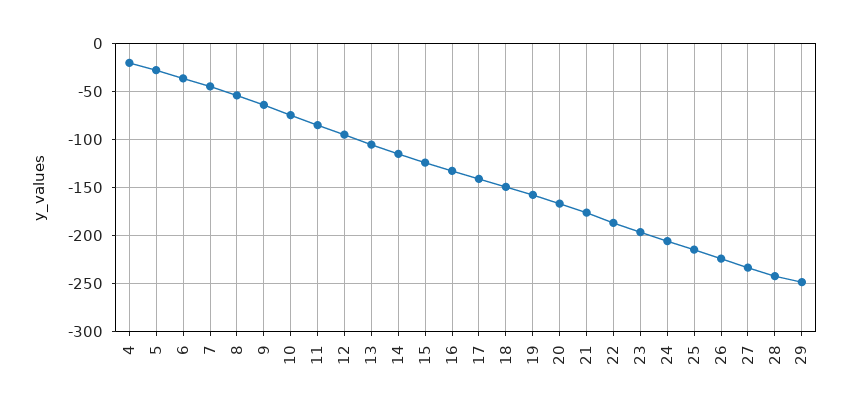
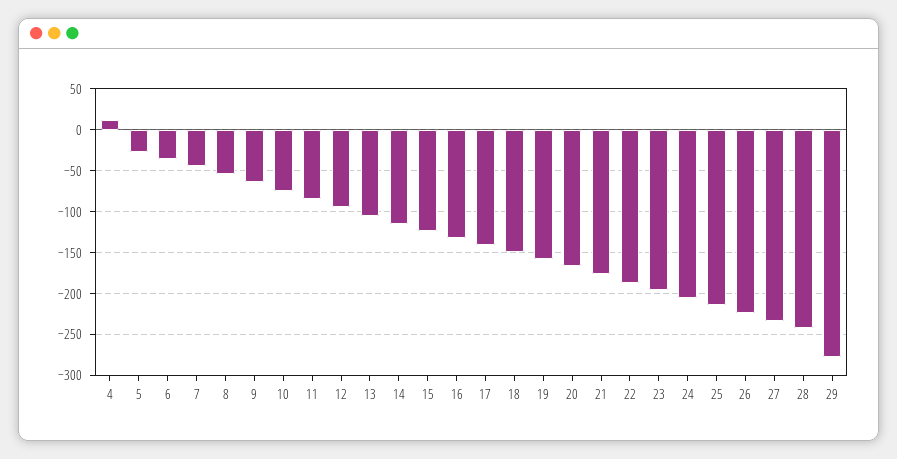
  {
-   "4": -20,
+   "4": 10,
    "5": -30,
    "6": -40,
    "7": -40,
    "8": -50,
    "9": -60,
    "10": -70,
    "11": -90,
    "12": -90,
    "13": -110,
    "14": -120,
    "15": -120,
    "16": -130,
    "17": -140,
    "18": -150,
    "19": -160,
    "20": -170,
    "21": -180,
    "22": -190,
    "23": -200,
    "24": -210,
    "25": -210,
    "26": -220,
    "27": -230,
    "28": -240,
-   "29": -250
+   "29": -280
  }

